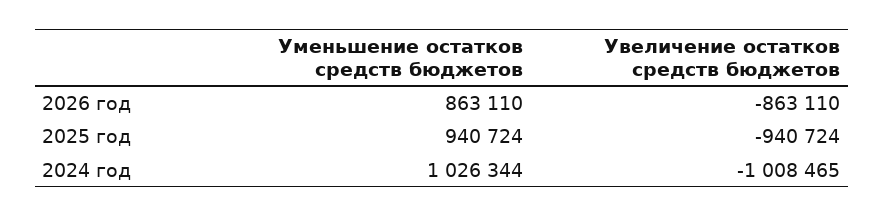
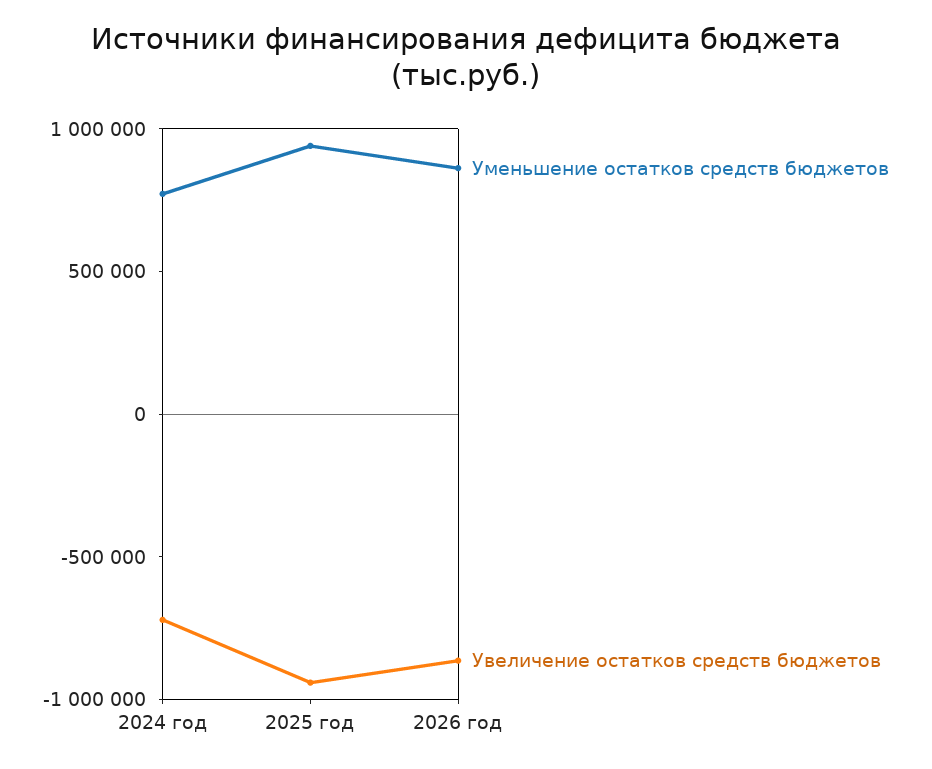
  {
    "Уменьшение остатков средств бюджетов": {
      "2026 год": 863110,
      "2025 год": 940724,
-     "2024 год": 1026344
+     "2024 год": 800000
    },
    "Увеличение остатков средств бюджетов": {
      "2026 год": -863110,
      "2025 год": -940724,
-     "2024 год": -1008465
+     "2024 год": -700000
    }
  }

